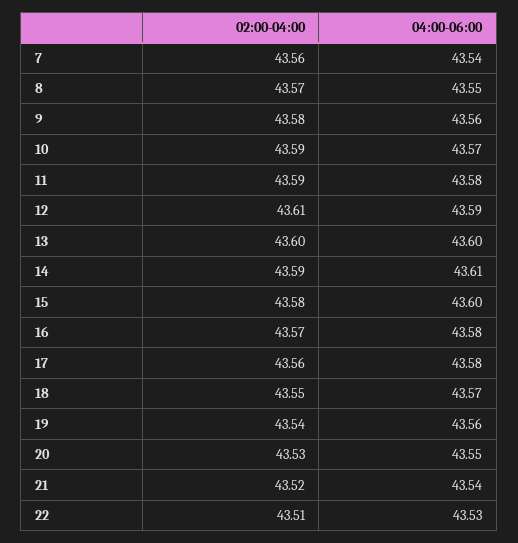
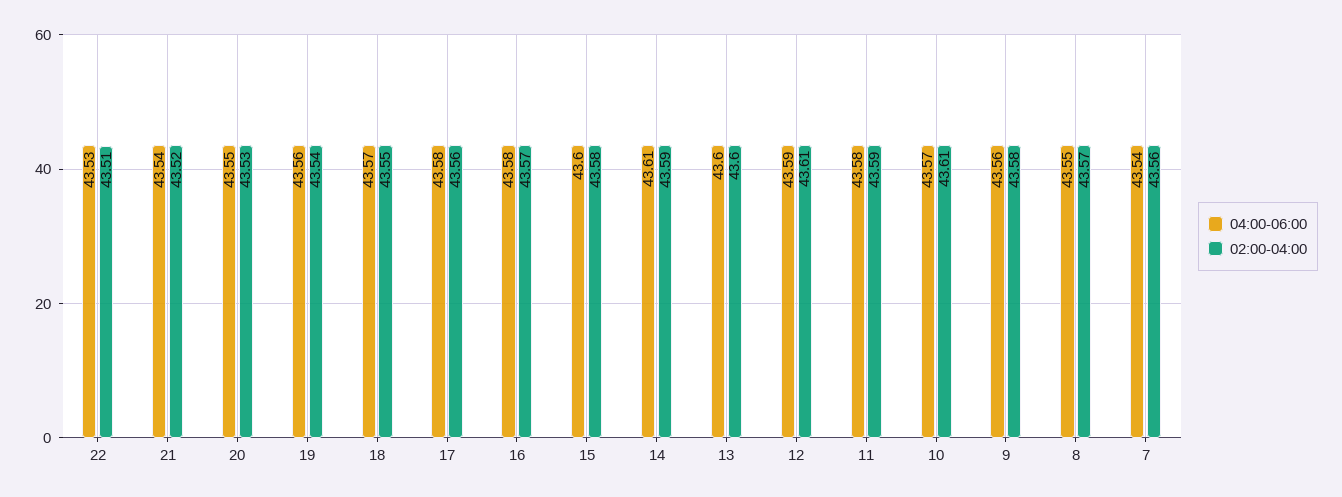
  {
    "02:00-04:00": {
      "7": 43.56,
      "8": 43.57,
      "9": 43.58,
-     "10": 43.59,
+     "10": 43.61,
      "11": 43.59,
      "12": 43.61,
      "13": 43.6,
      "14": 43.59,
      "15": 43.58,
      "16": 43.57,
      "17": 43.56,
      "18": 43.55,
      "19": 43.54,
      "20": 43.53,
      "21": 43.52,
      "22": 43.51
    },
    "04:00-06:00": {
      "7": 43.54,
      "8": 43.55,
      "9": 43.56,
      "10": 43.57,
      "11": 43.58,
      "12": 43.59,
      "13": 43.6,
      "14": 43.61,
      "15": 43.6,
      "16": 43.58,
      "17": 43.58,
      "18": 43.57,
      "19": 43.56,
      "20": 43.55,
      "21": 43.54,
      "22": 43.53
    }
  }

